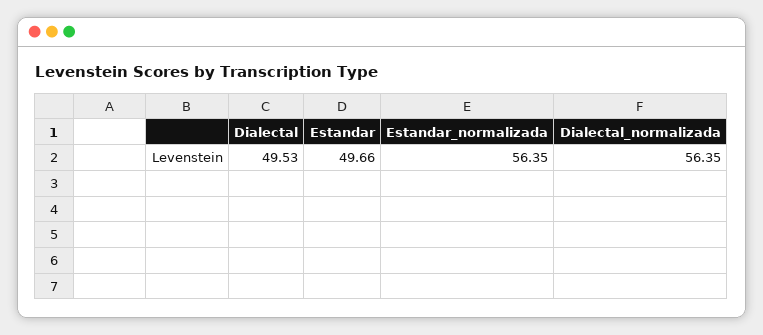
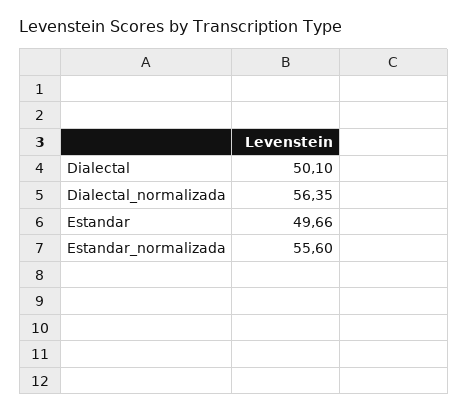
  {
-   "Dialectal": 49.53,
+   "Dialectal": 50.1,
    "Estandar": 49.66,
-   "Estandar_normalizada": 56.35,
+   "Estandar_normalizada": 55.6,
    "Dialectal_normalizada": 56.35
  }

